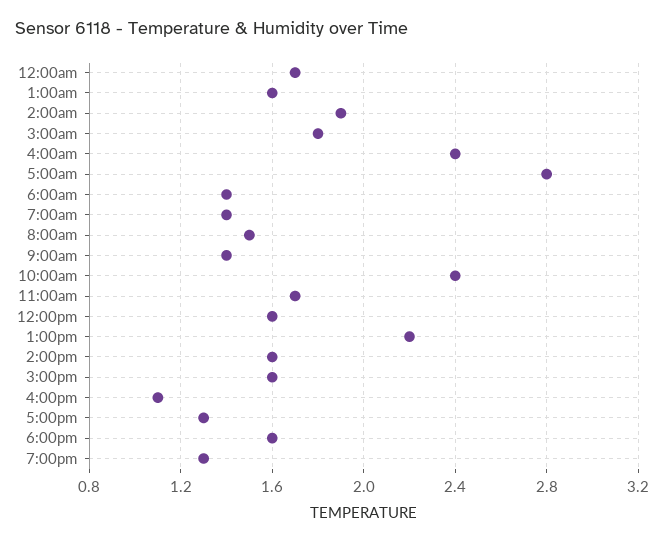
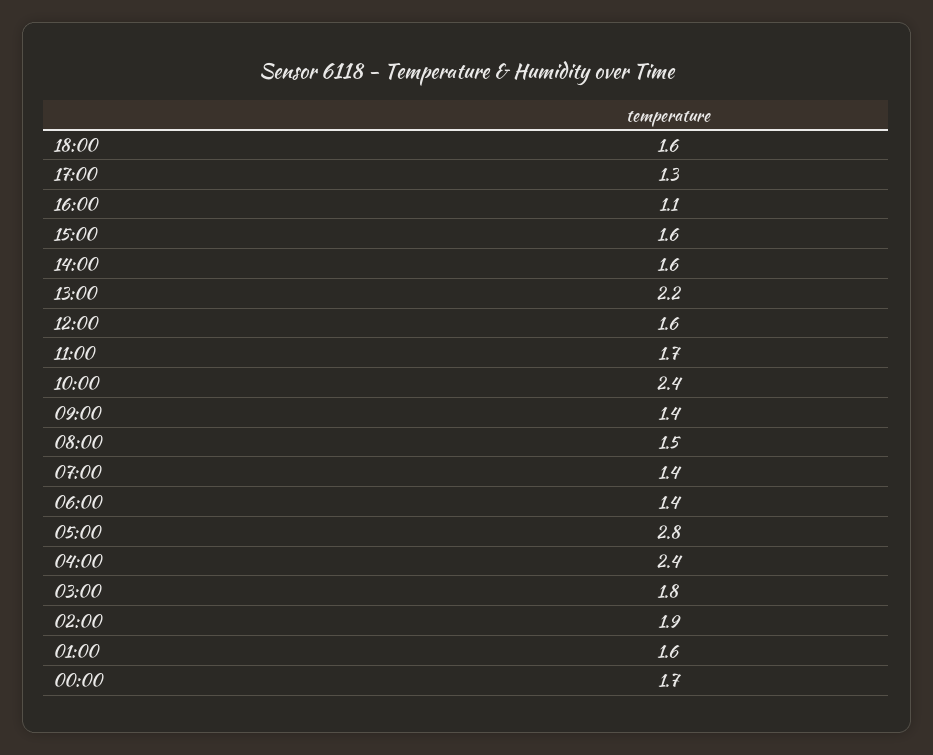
  {
    "12:00am": 1.7,
    "1:00am": 1.6,
    "2:00am": 1.9,
    "3:00am": 1.8,
    "4:00am": 2.4,
    "5:00am": 2.8,
    "6:00am": 1.4,
    "7:00am": 1.4,
    "8:00am": 1.5,
    "9:00am": 1.4,
    "10:00am": 2.4,
    "11:00am": 1.7,
    "12:00pm": 1.6,
    "1:00pm": 2.2,
    "2:00pm": 1.6,
    "3:00pm": 1.6,
    "4:00pm": 1.1,
    "5:00pm": 1.3,
-   "6:00pm": 1.6,
+   "6:00pm": 1.6
-   "7:00pm": 1.3
  }

